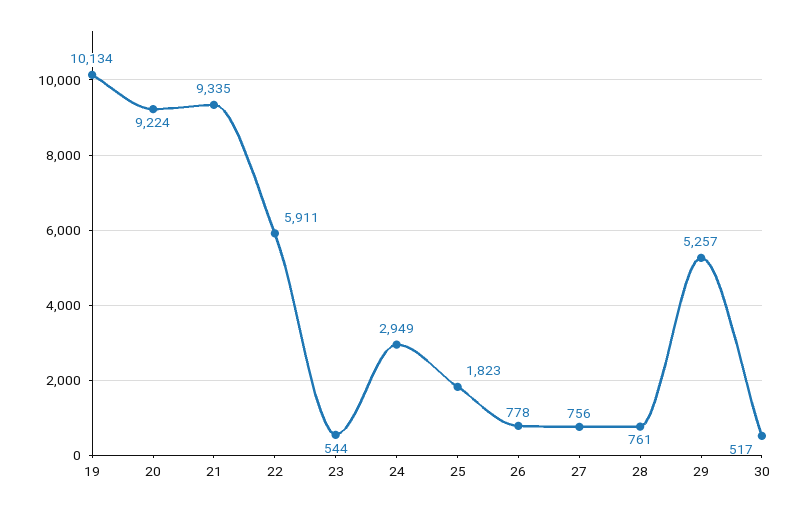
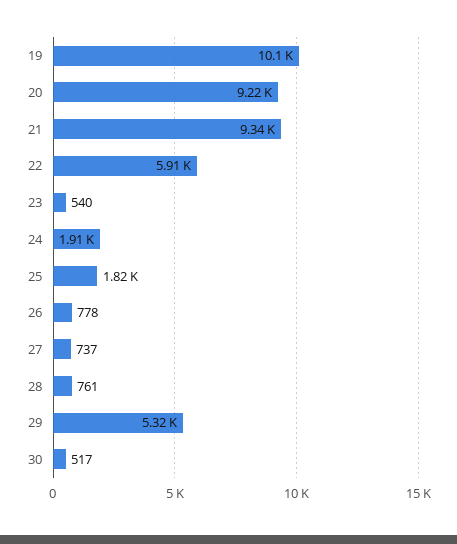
  {
    "19": 10134,
    "20": 9224,
    "21": 9335,
    "22": 5911,
-   "23": 544,
+   "23": 540,
-   "24": 2949,
+   "24": 1910,
    "25": 1823,
    "26": 778,
-   "27": 756,
+   "27": 737,
    "28": 761,
-   "29": 5257,
+   "29": 5320,
    "30": 517
  }

